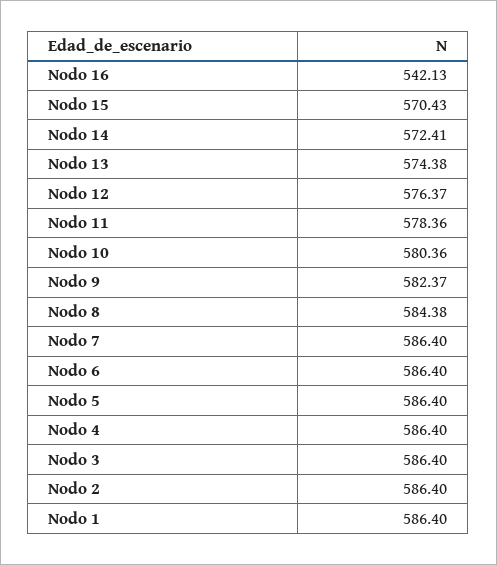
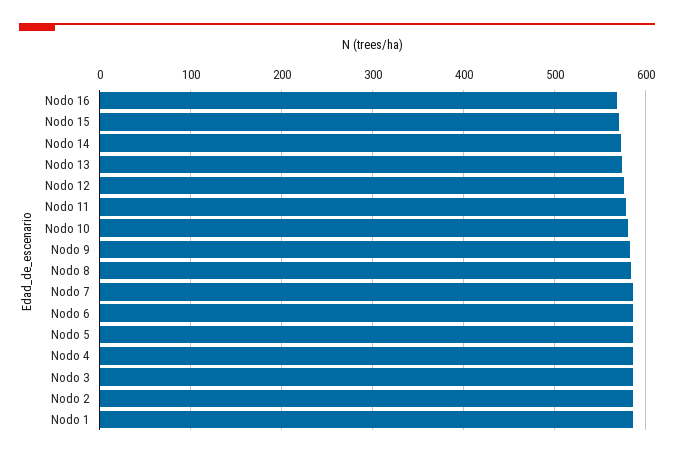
  {
-   "Nodo 16": 542.13,
+   "Nodo 16": 570,
    "Nodo 15": 570.43,
    "Nodo 14": 572.41,
    "Nodo 13": 574.38,
    "Nodo 12": 576.37,
    "Nodo 11": 578.36,
    "Nodo 10": 580.36,
    "Nodo 9": 582.37,
    "Nodo 8": 584.38,
    "Nodo 7": 586.4,
    "Nodo 6": 586.4,
    "Nodo 5": 586.4,
    "Nodo 4": 586.4,
    "Nodo 3": 586.4,
    "Nodo 2": 586.4,
    "Nodo 1": 586.4
  }

